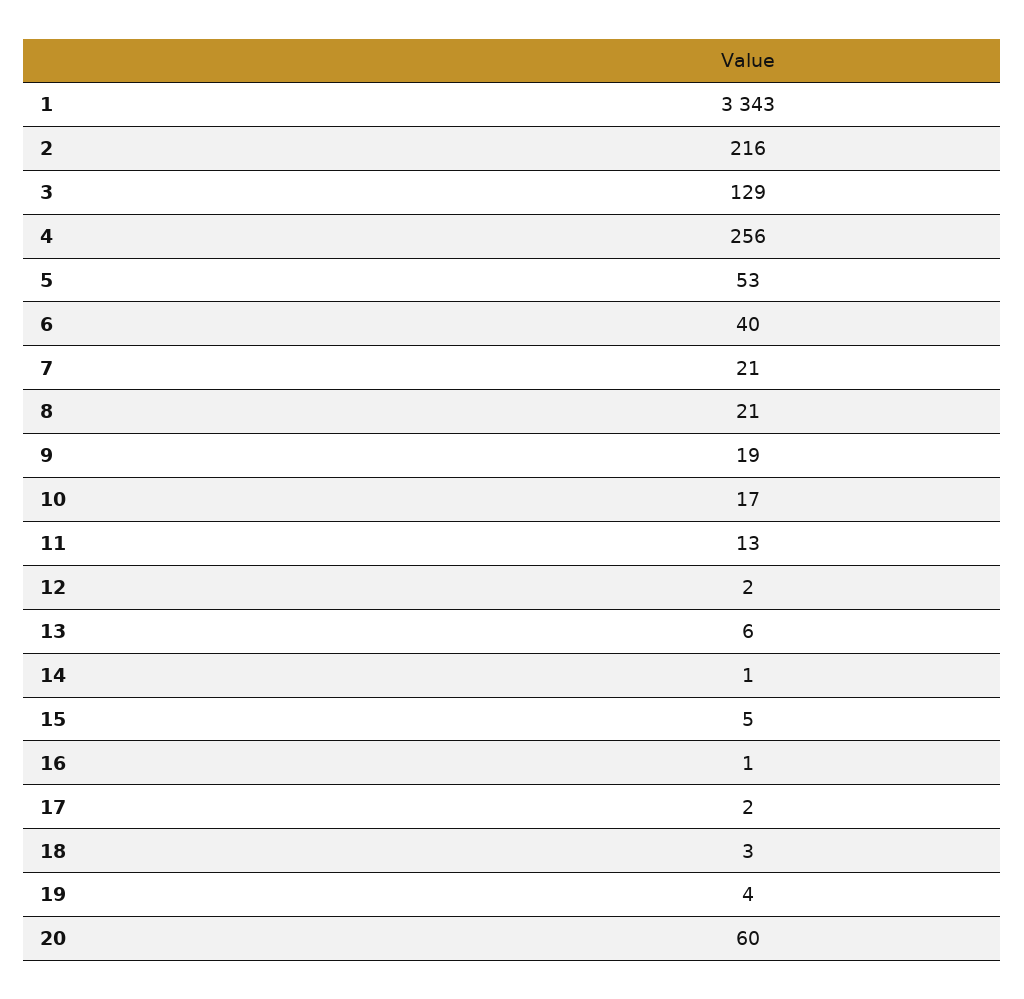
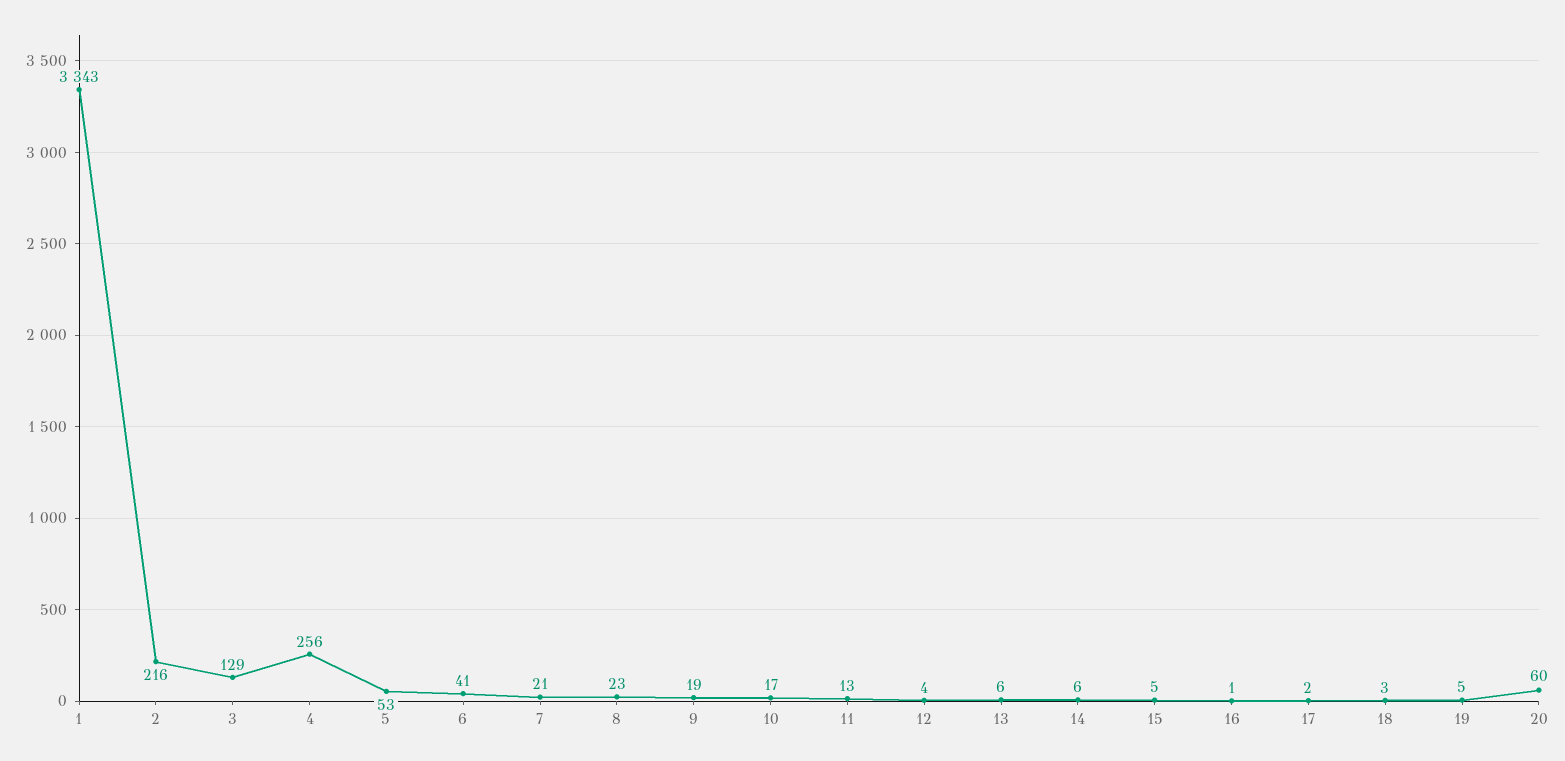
  {
    "1": 3343,
    "2": 216,
    "3": 129,
    "4": 256,
    "5": 53,
-   "6": 40,
+   "6": 41,
    "7": 21,
-   "8": 21,
+   "8": 23,
    "9": 19,
    "10": 17,
    "11": 13,
-   "12": 2,
+   "12": 4,
    "13": 6,
-   "14": 1,
+   "14": 6,
    "15": 5,
    "16": 1,
    "17": 2,
    "18": 3,
-   "19": 4,
+   "19": 5,
    "20": 60
  }

